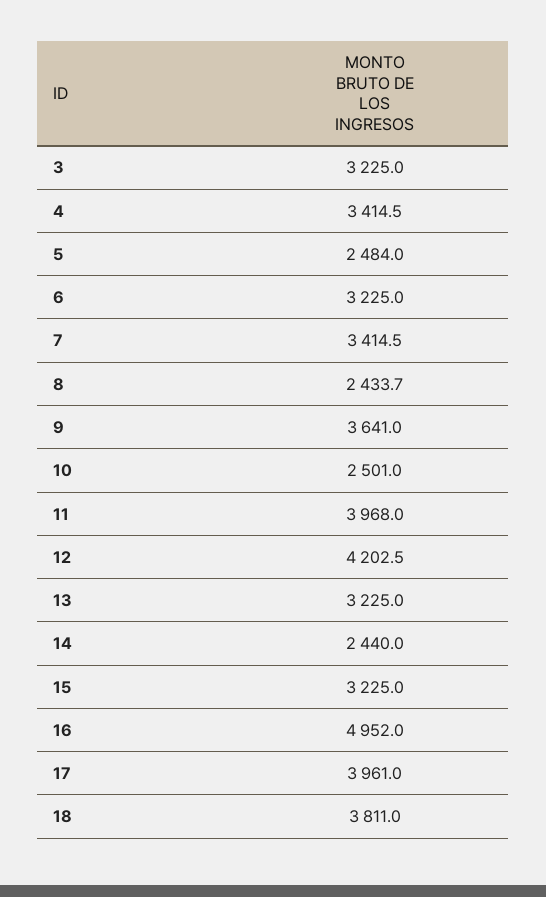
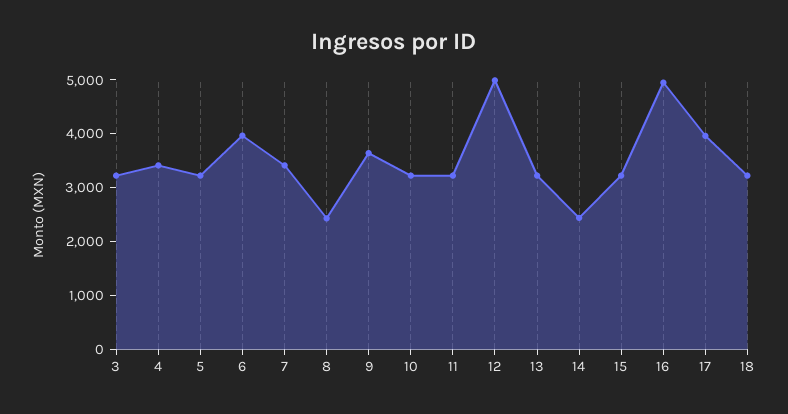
  {
    "3": 3225,
    "4": 3414.5,
-   "5": 2484,
+   "5": 3200,
-   "6": 3225,
+   "6": 4000,
    "7": 3414.5,
    "8": 2433.7,
    "9": 3641,
-   "10": 2501,
+   "10": 3200,
-   "11": 3968,
+   "11": 3200,
-   "12": 4202.5,
+   "12": 5000,
    "13": 3225,
    "14": 2440,
    "15": 3225,
    "16": 4952,
    "17": 3961,
-   "18": 3811
+   "18": 3200
  }

